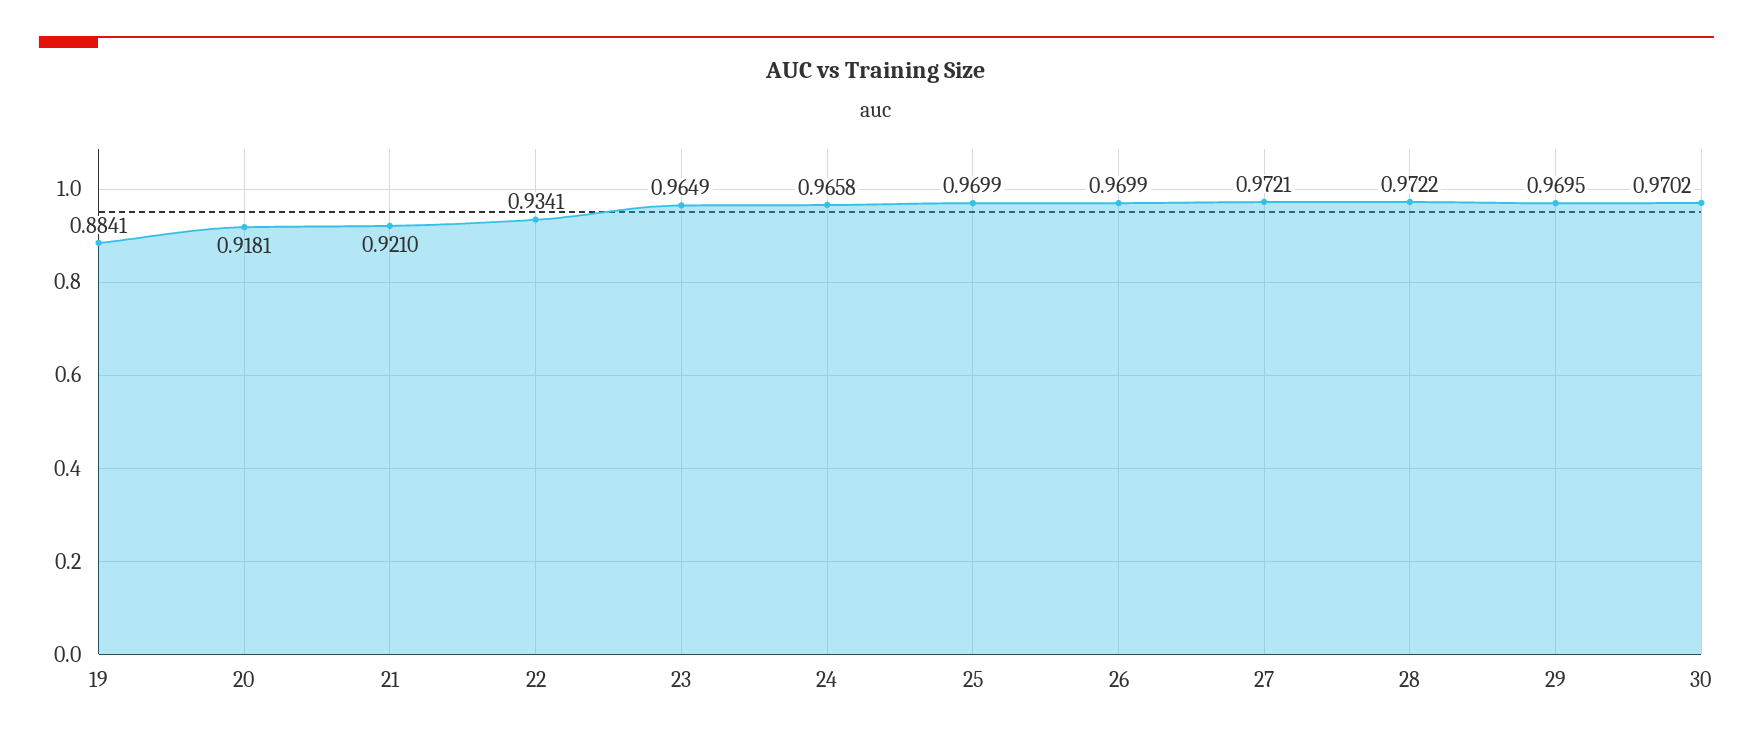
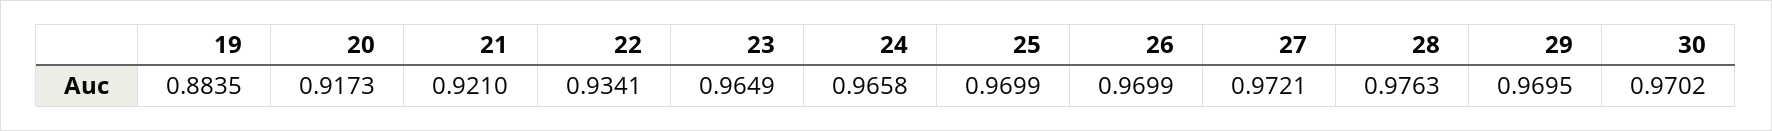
  {
-   "19": 0.8841,
+   "19": 0.8835,
-   "20": 0.9181,
+   "20": 0.9173,
    "21": 0.921,
    "22": 0.9341,
    "23": 0.9649,
    "24": 0.9658,
    "25": 0.9699,
    "26": 0.9699,
    "27": 0.9721,
-   "28": 0.9722,
+   "28": 0.9763,
    "29": 0.9695,
    "30": 0.9702
  }

